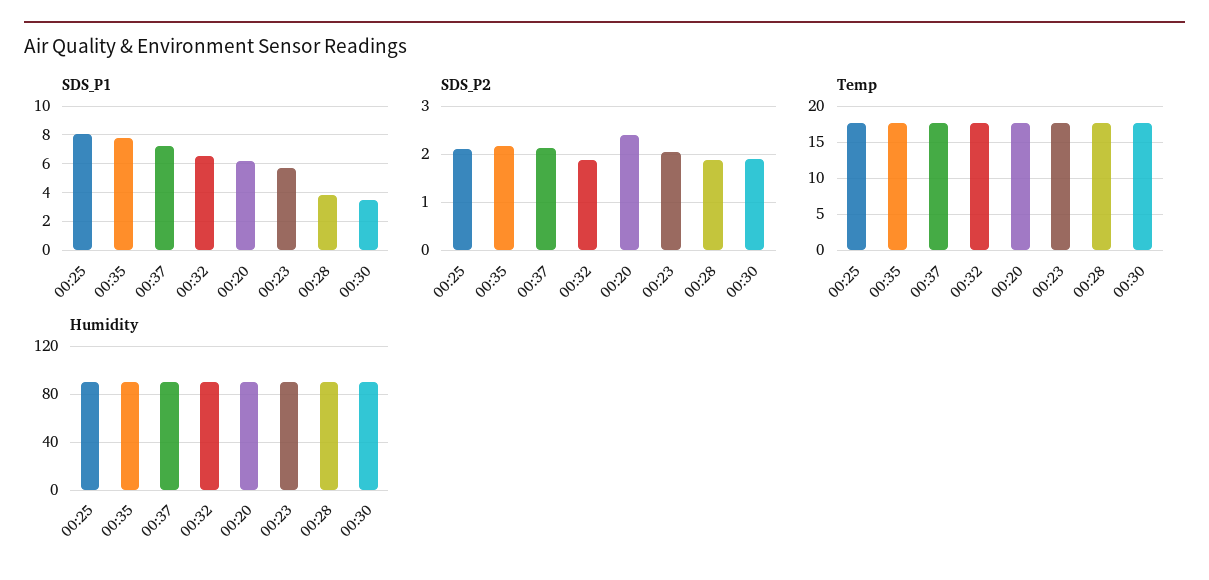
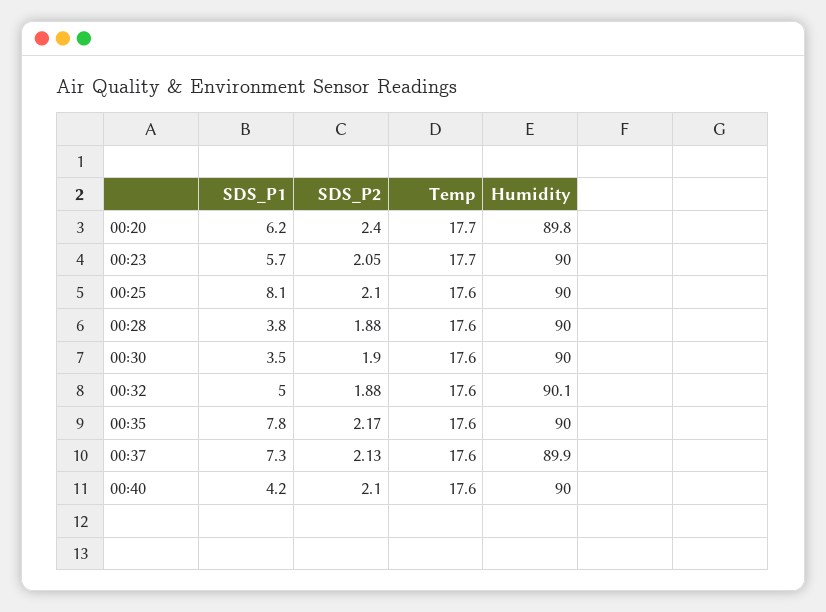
  {
    "SDS_P1": {
      "00:25": 8.1,
      "00:35": 7.8,
      "00:37": 7.3,
-     "00:32": 6.5,
+     "00:32": 5,
      "00:20": 6.2,
      "00:23": 5.7,
      "00:28": 3.8,
-     "00:30": 3.5
+     "00:30": 3.5,
+     "00:40": 4.2
    },
    "SDS_P2": {
      "00:25": 2.1,
      "00:35": 2.17,
      "00:37": 2.13,
      "00:32": 1.88,
      "00:20": 2.4,
      "00:23": 2.05,
      "00:28": 1.88,
-     "00:30": 1.9
+     "00:30": 1.9,
+     "00:40": 2.1
    },
    "Temp": {
      "00:25": 17.6,
      "00:35": 17.6,
      "00:37": 17.6,
      "00:32": 17.6,
      "00:20": 17.7,
      "00:23": 17.7,
      "00:28": 17.6,
-     "00:30": 17.6
+     "00:30": 17.6,
+     "00:40": 17.6
    },
    "Humidity": {
      "00:25": 90,
      "00:35": 90,
      "00:37": 89.9,
      "00:32": 90.1,
      "00:20": 89.8,
      "00:23": 90,
      "00:28": 90,
-     "00:30": 90
+     "00:30": 90,
+     "00:40": 90
    }
  }

